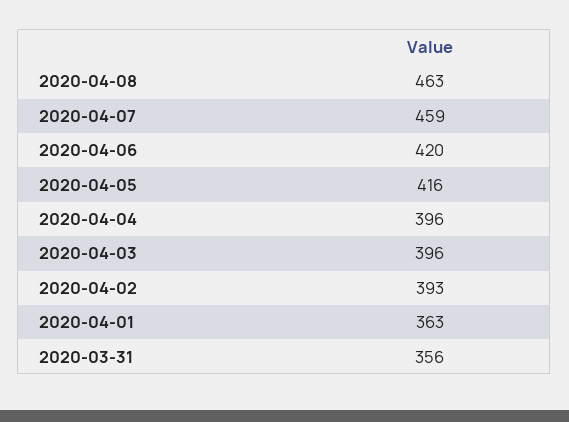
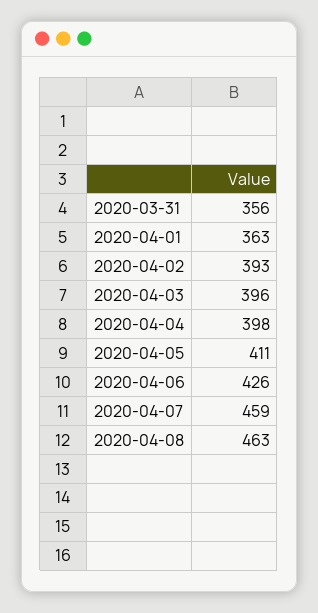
  {
    "2020-04-08": 463,
    "2020-04-07": 459,
-   "2020-04-06": 420,
+   "2020-04-06": 426,
-   "2020-04-05": 416,
+   "2020-04-05": 411,
-   "2020-04-04": 396,
+   "2020-04-04": 398,
    "2020-04-03": 396,
    "2020-04-02": 393,
    "2020-04-01": 363,
    "2020-03-31": 356
  }

